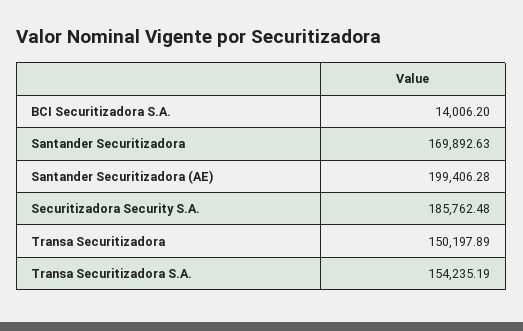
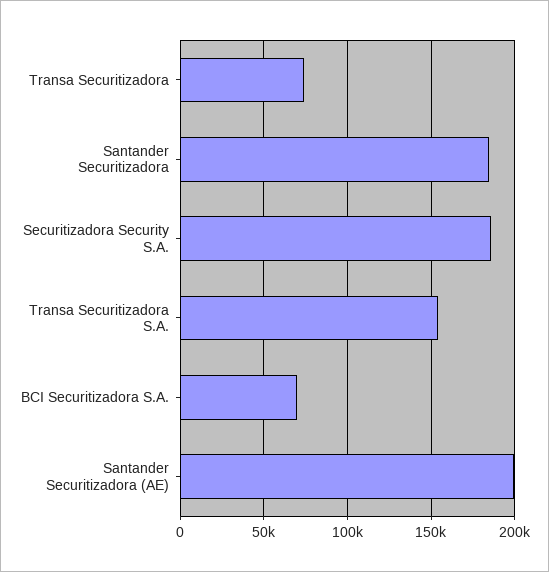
  {
-   "BCI Securitizadora S.A.": 14006.2,
+   "BCI Securitizadora S.A.": 70000,
-   "Santander Securitizadora": 169892.63,
+   "Santander Securitizadora": 185000,
    "Santander Securitizadora (AE)": 199406.28,
    "Securitizadora Security S.A.": 185762.48,
-   "Transa Securitizadora": 150197.89,
+   "Transa Securitizadora": 75000,
    "Transa Securitizadora S.A.": 154235.19
  }

